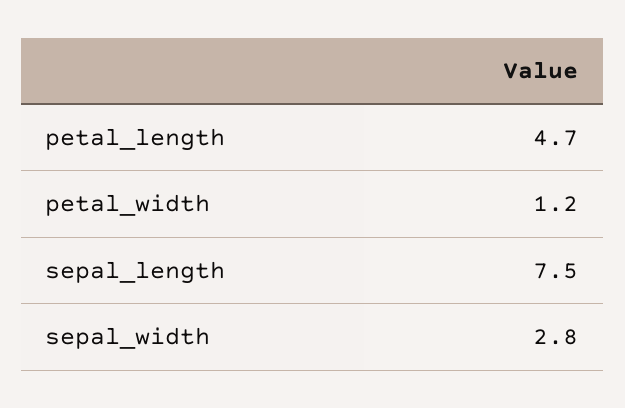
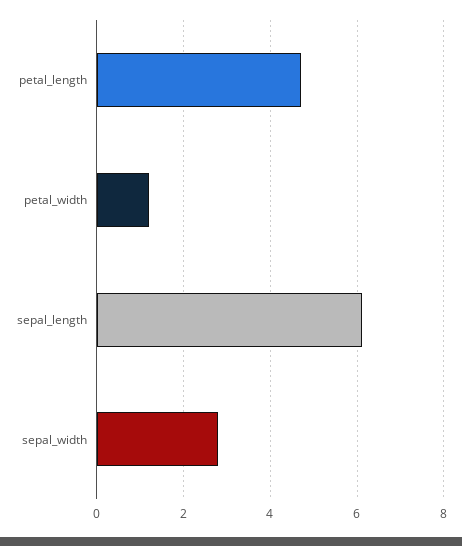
  {
    "petal_length": 4.7,
    "petal_width": 1.2,
-   "sepal_length": 7.5,
+   "sepal_length": 6,
    "sepal_width": 2.8
  }

